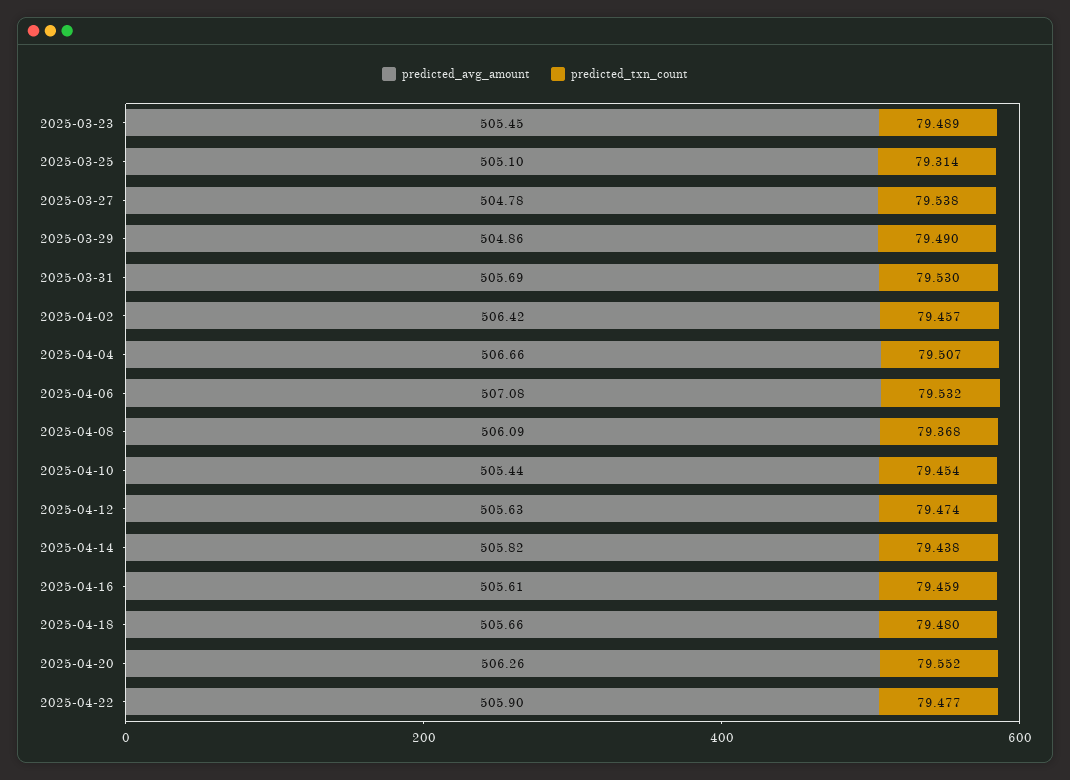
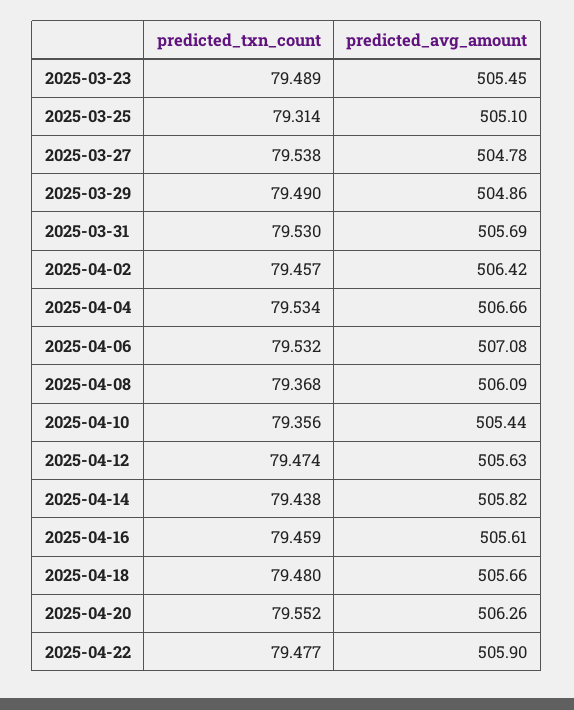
  {
    "predicted_avg_amount": {
      "2025-03-23": 505.45,
      "2025-03-25": 505.1,
      "2025-03-27": 504.78,
      "2025-03-29": 504.86,
      "2025-03-31": 505.69,
      "2025-04-02": 506.42,
      "2025-04-04": 506.66,
      "2025-04-06": 507.08,
      "2025-04-08": 506.09,
      "2025-04-10": 505.44,
      "2025-04-12": 505.63,
      "2025-04-14": 505.82,
      "2025-04-16": 505.61,
      "2025-04-18": 505.66,
      "2025-04-20": 506.26,
      "2025-04-22": 505.9
    },
    "predicted_txn_count": {
      "2025-03-23": 79.489,
      "2025-03-25": 79.314,
      "2025-03-27": 79.538,
      "2025-03-29": 79.49,
      "2025-03-31": 79.53,
      "2025-04-02": 79.457,
-     "2025-04-04": 79.507,
+     "2025-04-04": 79.534,
      "2025-04-06": 79.532,
      "2025-04-08": 79.368,
-     "2025-04-10": 79.454,
+     "2025-04-10": 79.356,
      "2025-04-12": 79.474,
      "2025-04-14": 79.438,
      "2025-04-16": 79.459,
      "2025-04-18": 79.48,
      "2025-04-20": 79.552,
      "2025-04-22": 79.477
    }
  }

